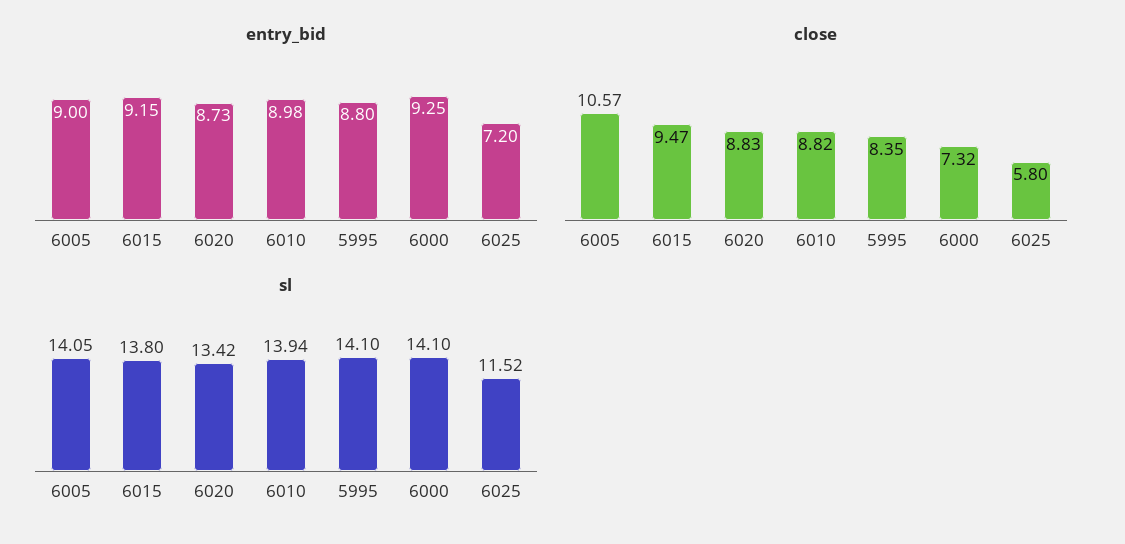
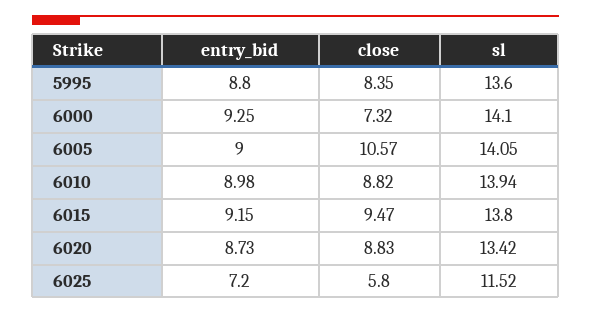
  {
    "entry_bid": {
      "6005": 9,
      "6015": 9.15,
      "6020": 8.73,
      "6010": 8.98,
      "5995": 8.8,
      "6000": 9.25,
      "6025": 7.2
    },
    "close": {
      "6005": 10.57,
      "6015": 9.47,
      "6020": 8.83,
      "6010": 8.82,
      "5995": 8.35,
      "6000": 7.32,
      "6025": 5.8
    },
    "sl": {
      "6005": 14.05,
      "6015": 13.8,
      "6020": 13.42,
      "6010": 13.94,
-     "5995": 14.1,
+     "5995": 13.6,
      "6000": 14.1,
      "6025": 11.52
    }
  }

